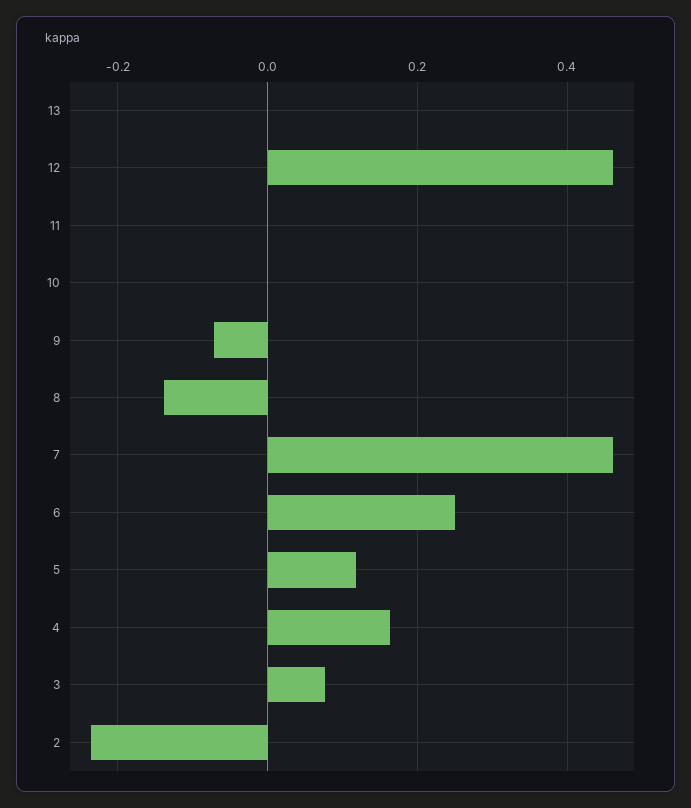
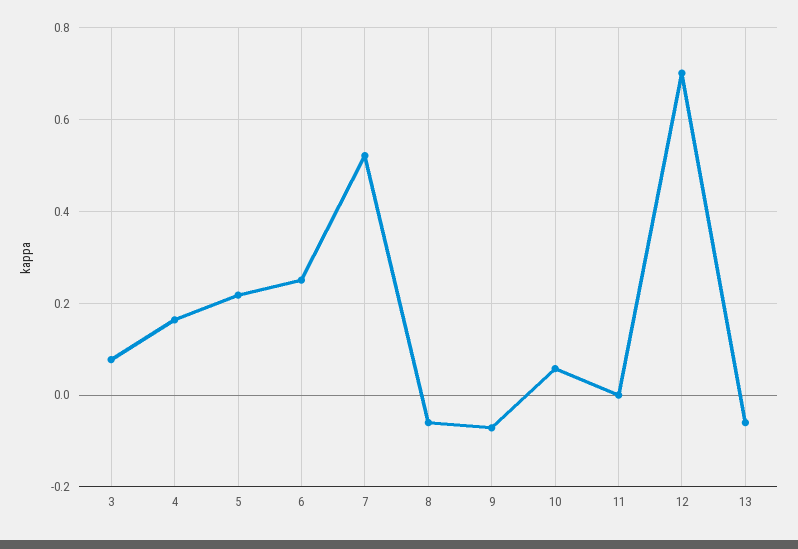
  {
-   "13": 0,
+   "13": -0.06,
-   "12": 0.46,
+   "12": 0.7,
    "11": 0,
-   "10": 0,
+   "10": 0.06,
    "9": -0.08,
-   "8": -0.14,
+   "8": -0.06,
-   "7": 0.46,
+   "7": 0.52,
    "6": 0.26,
-   "5": 0.12,
+   "5": 0.22,
    "4": 0.16,
-   "3": 0.08,
+   "3": 0.08
-   "2": -0.24
  }

